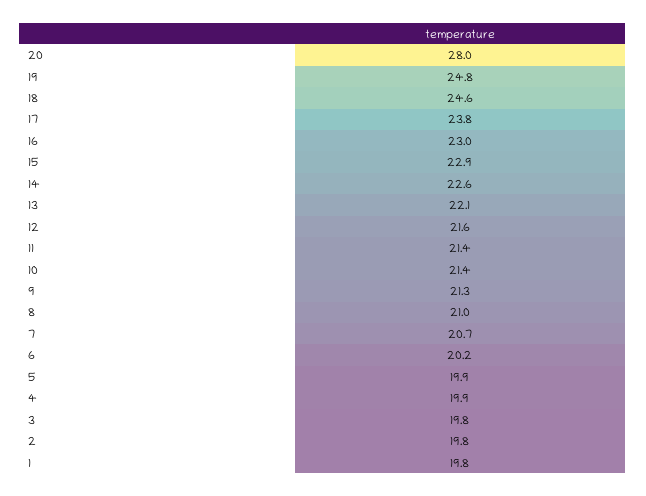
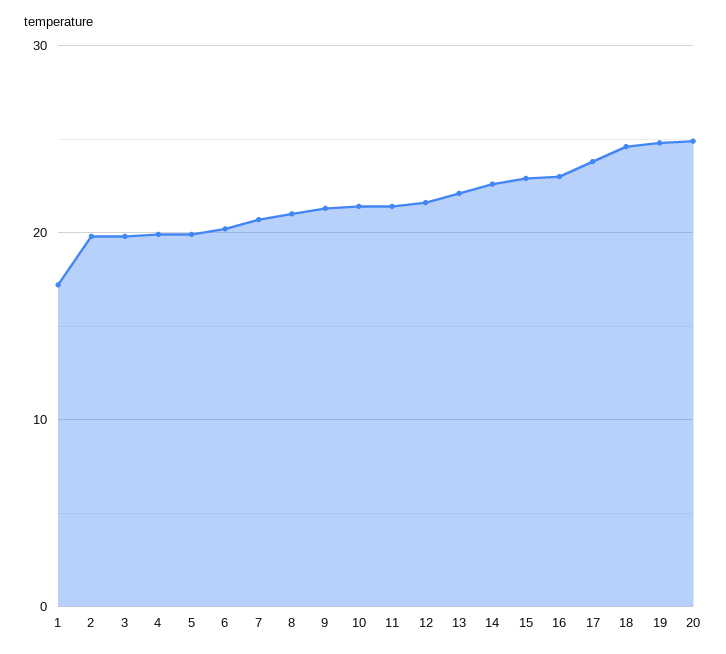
  {
-   "20": 28,
+   "20": 25,
    "19": 24.8,
    "18": 24.6,
    "17": 23.8,
    "16": 23,
    "15": 22.9,
    "14": 22.6,
    "13": 22.1,
    "12": 21.6,
    "11": 21.4,
    "10": 21.4,
    "9": 21.3,
    "8": 21,
    "7": 20.7,
    "6": 20.2,
    "5": 19.9,
    "4": 19.9,
    "3": 19.8,
    "2": 19.8,
-   "1": 19.8
+   "1": 17
  }

